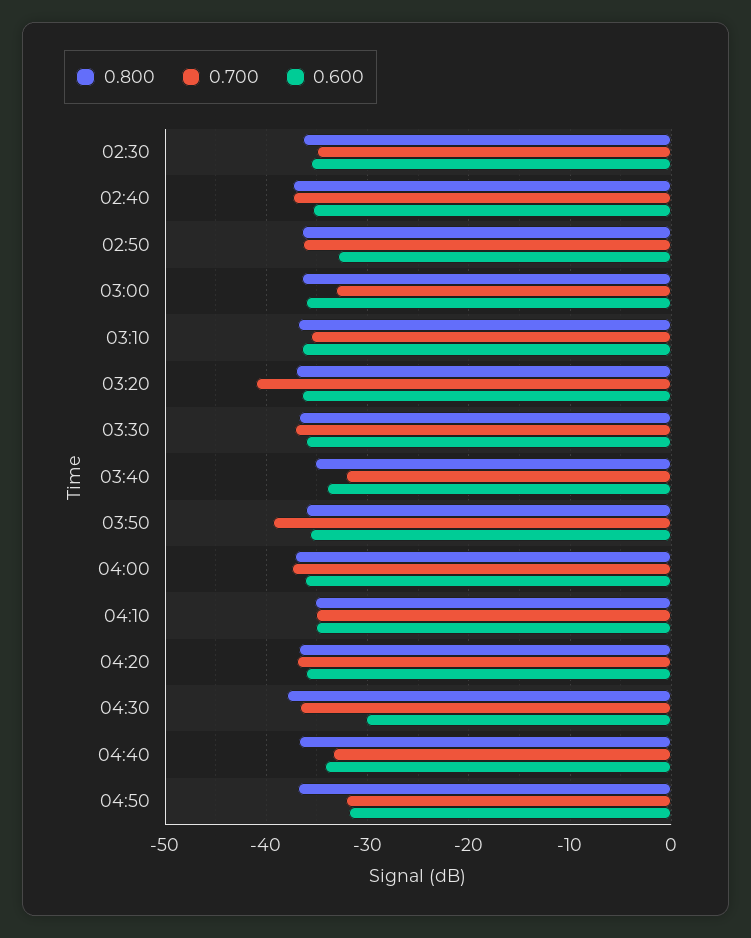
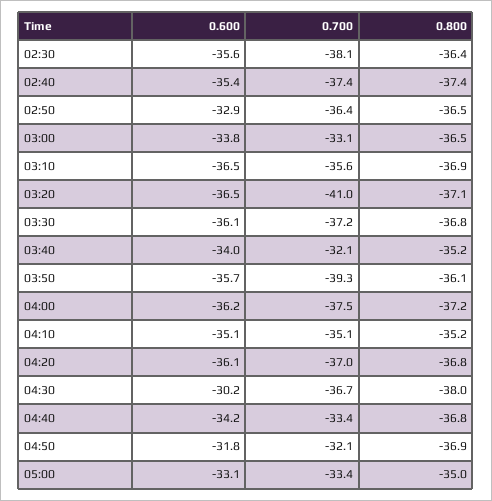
  {
    "0.800": {
      "02:30": -36.4,
      "02:40": -37.4,
      "02:50": -36.5,
      "03:00": -36.5,
      "03:10": -36.9,
      "03:20": -37.1,
      "03:30": -36.8,
      "03:40": -35.2,
      "03:50": -36.1,
      "04:00": -37.2,
      "04:10": -35.2,
      "04:20": -36.8,
      "04:30": -38,
      "04:40": -36.8,
-     "04:50": -36.9
+     "04:50": -36.9,
+     "05:00": -35
    },
    "0.700": {
-     "02:30": -35,
+     "02:30": -38.1,
      "02:40": -37.4,
      "02:50": -36.4,
      "03:00": -33.1,
      "03:10": -35.6,
      "03:20": -41,
      "03:30": -37.2,
      "03:40": -32.1,
      "03:50": -39.3,
      "04:00": -37.5,
      "04:10": -35.1,
      "04:20": -37,
      "04:30": -36.7,
      "04:40": -33.4,
-     "04:50": -32.1
+     "04:50": -32.1,
+     "05:00": -33.4
    },
    "0.600": {
      "02:30": -35.6,
      "02:40": -35.4,
      "02:50": -32.9,
-     "03:00": -36,
+     "03:00": -33.8,
      "03:10": -36.5,
      "03:20": -36.5,
      "03:30": -36.1,
      "03:40": -34,
      "03:50": -35.7,
      "04:00": -36.2,
      "04:10": -35.1,
      "04:20": -36.1,
      "04:30": -30.2,
      "04:40": -34.2,
-     "04:50": -31.8
+     "04:50": -31.8,
+     "05:00": -33.1
    }
  }

